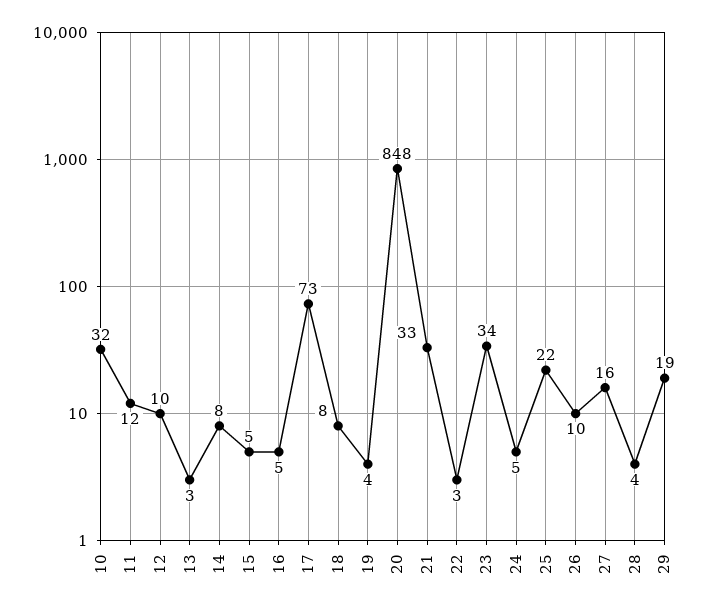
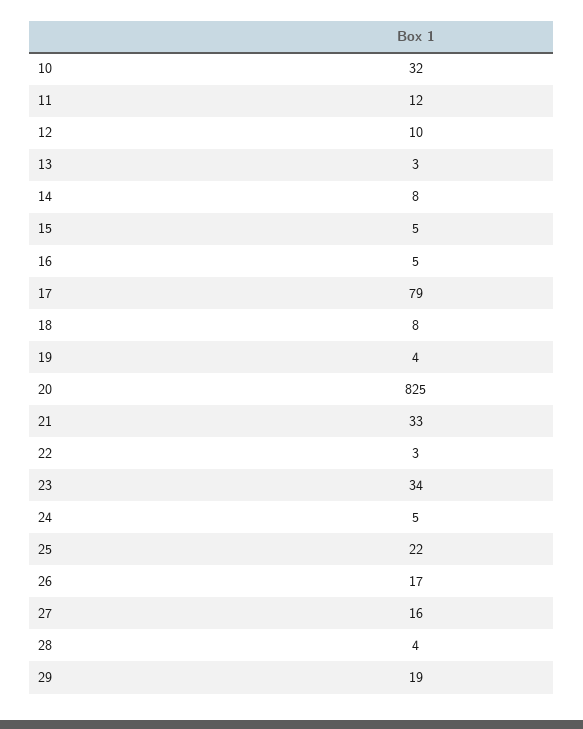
  {
    "10": 32,
    "11": 12,
    "12": 10,
    "13": 3,
    "14": 8,
    "15": 5,
    "16": 5,
-   "17": 73,
+   "17": 79,
    "18": 8,
    "19": 4,
-   "20": 848,
+   "20": 825,
    "21": 33,
    "22": 3,
    "23": 34,
    "24": 5,
    "25": 22,
-   "26": 10,
+   "26": 17,
    "27": 16,
    "28": 4,
    "29": 19
  }

